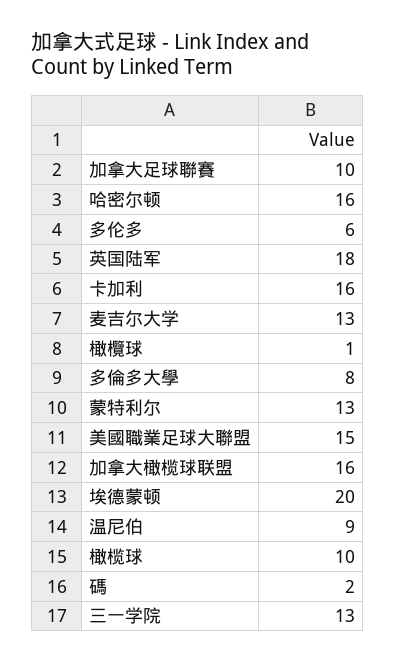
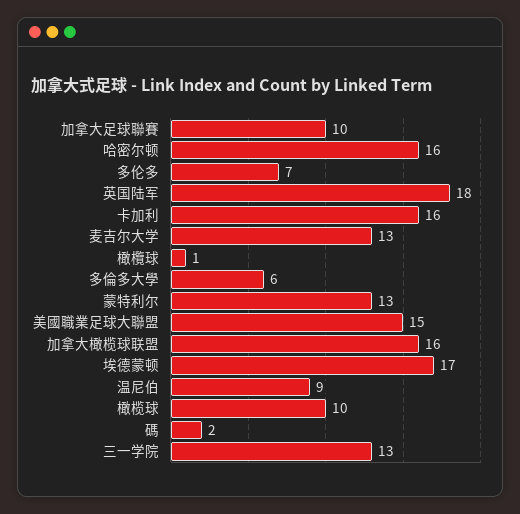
  {
    "加拿大足球聯賽": 10,
    "哈密尔顿": 16,
-   "多伦多": 6,
+   "多伦多": 7,
    "英国陆军": 18,
    "卡加利": 16,
    "麦吉尔大学": 13,
    "橄欖球": 1,
-   "多倫多大學": 8,
+   "多倫多大學": 6,
    "蒙特利尔": 13,
    "美國職業足球大聯盟": 15,
    "加拿大橄榄球联盟": 16,
-   "埃德蒙顿": 20,
+   "埃德蒙顿": 17,
    "温尼伯": 9,
    "橄榄球": 10,
    "碼": 2,
    "三一学院": 13
  }

